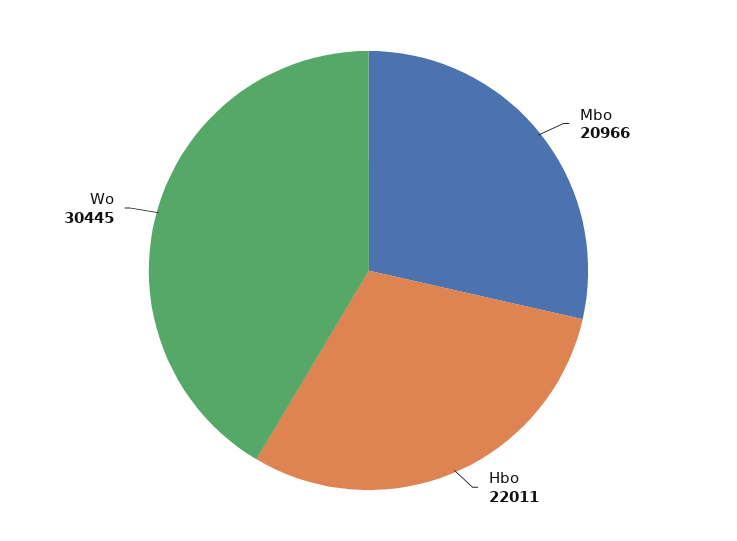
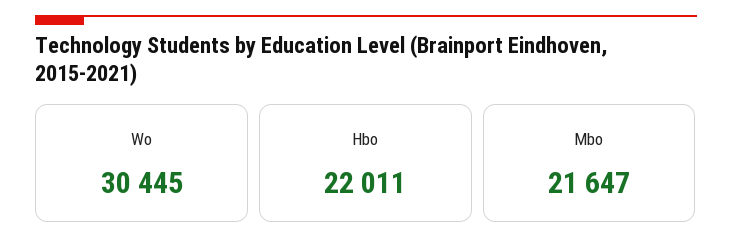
  {
-   "Mbo": 20966,
+   "Mbo": 21647,
    "Hbo": 22011,
    "Wo": 30445
  }

